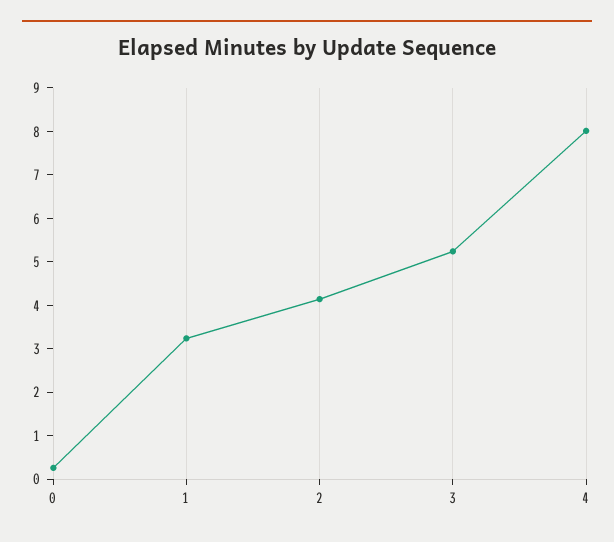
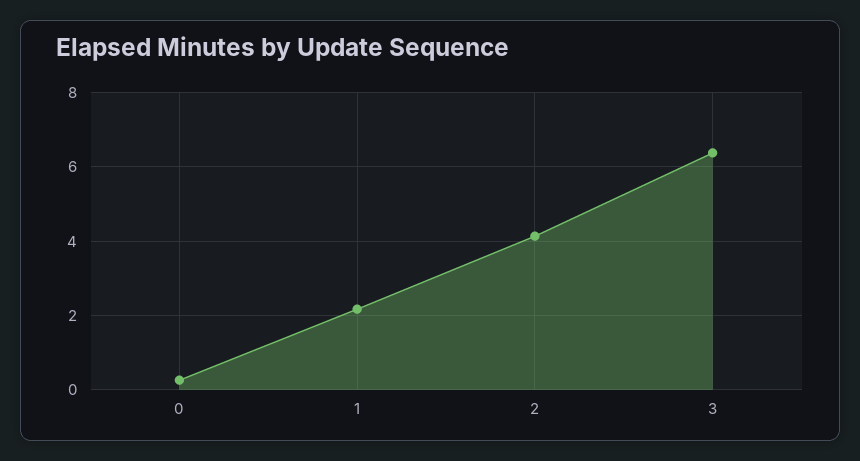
  {
    "0": 0.2,
-   "1": 3.2,
+   "1": 2.2,
    "2": 4.2,
-   "3": 5.2,
+   "3": 6.4
-   "4": 8
  }

